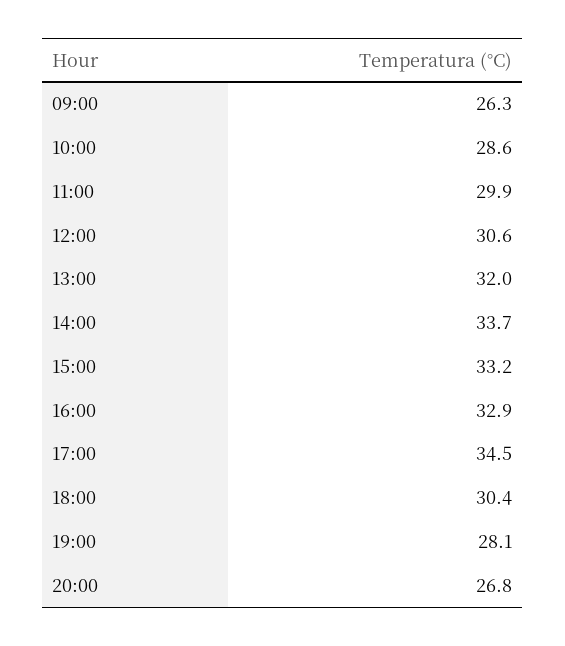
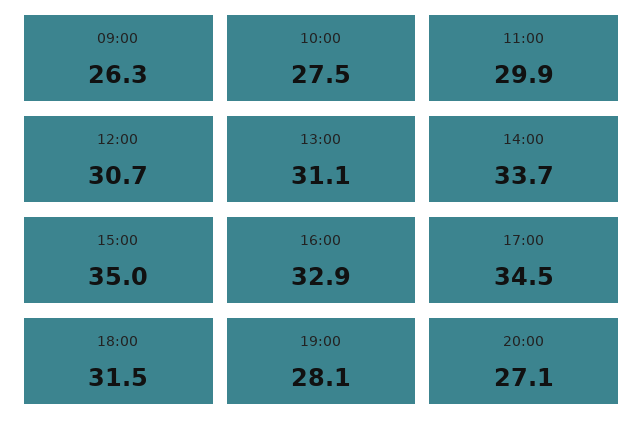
  {
    "09:00": 26.3,
-   "10:00": 28.6,
+   "10:00": 27.5,
    "11:00": 29.9,
-   "12:00": 30.6,
+   "12:00": 30.7,
-   "13:00": 32,
+   "13:00": 31.1,
    "14:00": 33.7,
-   "15:00": 33.2,
+   "15:00": 35,
    "16:00": 32.9,
    "17:00": 34.5,
-   "18:00": 30.4,
+   "18:00": 31.5,
    "19:00": 28.1,
-   "20:00": 26.8
+   "20:00": 27.1
  }

